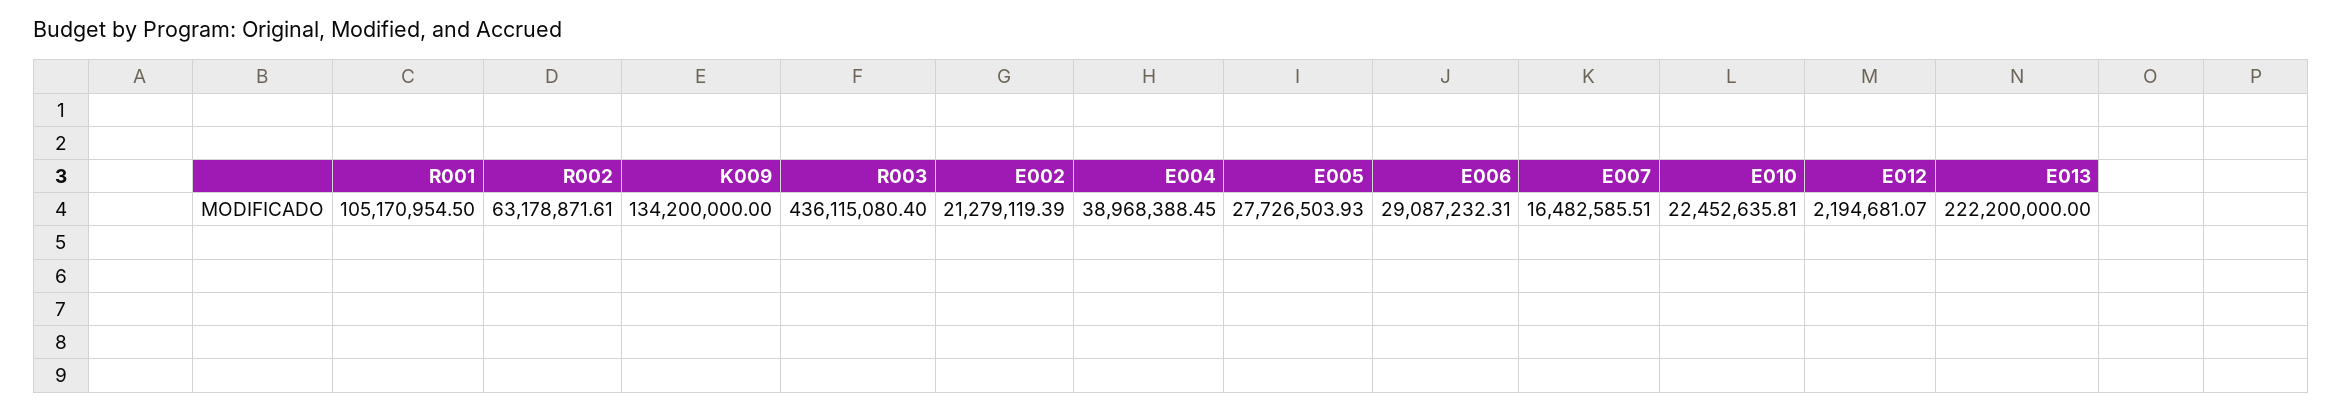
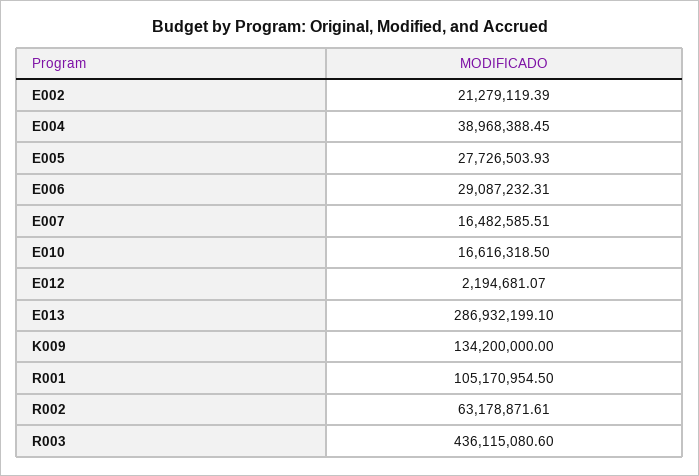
  {
    "R001": 105170954.5,
    "R002": 63178871.61,
    "K009": 134200000,
-   "R003": 436115080.4,
+   "R003": 436115080.6,
    "E002": 21279119.39,
    "E004": 38968388.45,
    "E005": 27726503.93,
    "E006": 29087232.31,
    "E007": 16482585.51,
-   "E010": 22452635.81,
+   "E010": 16616318.5,
    "E012": 2194681.07,
-   "E013": 222200000
+   "E013": 286932199.1
  }

